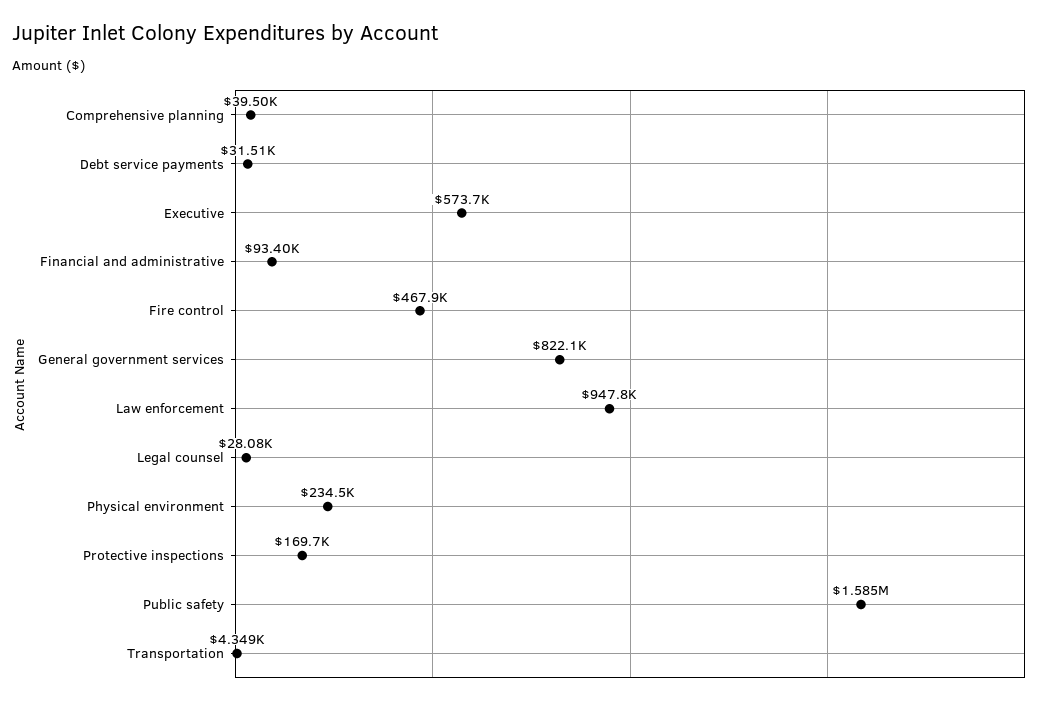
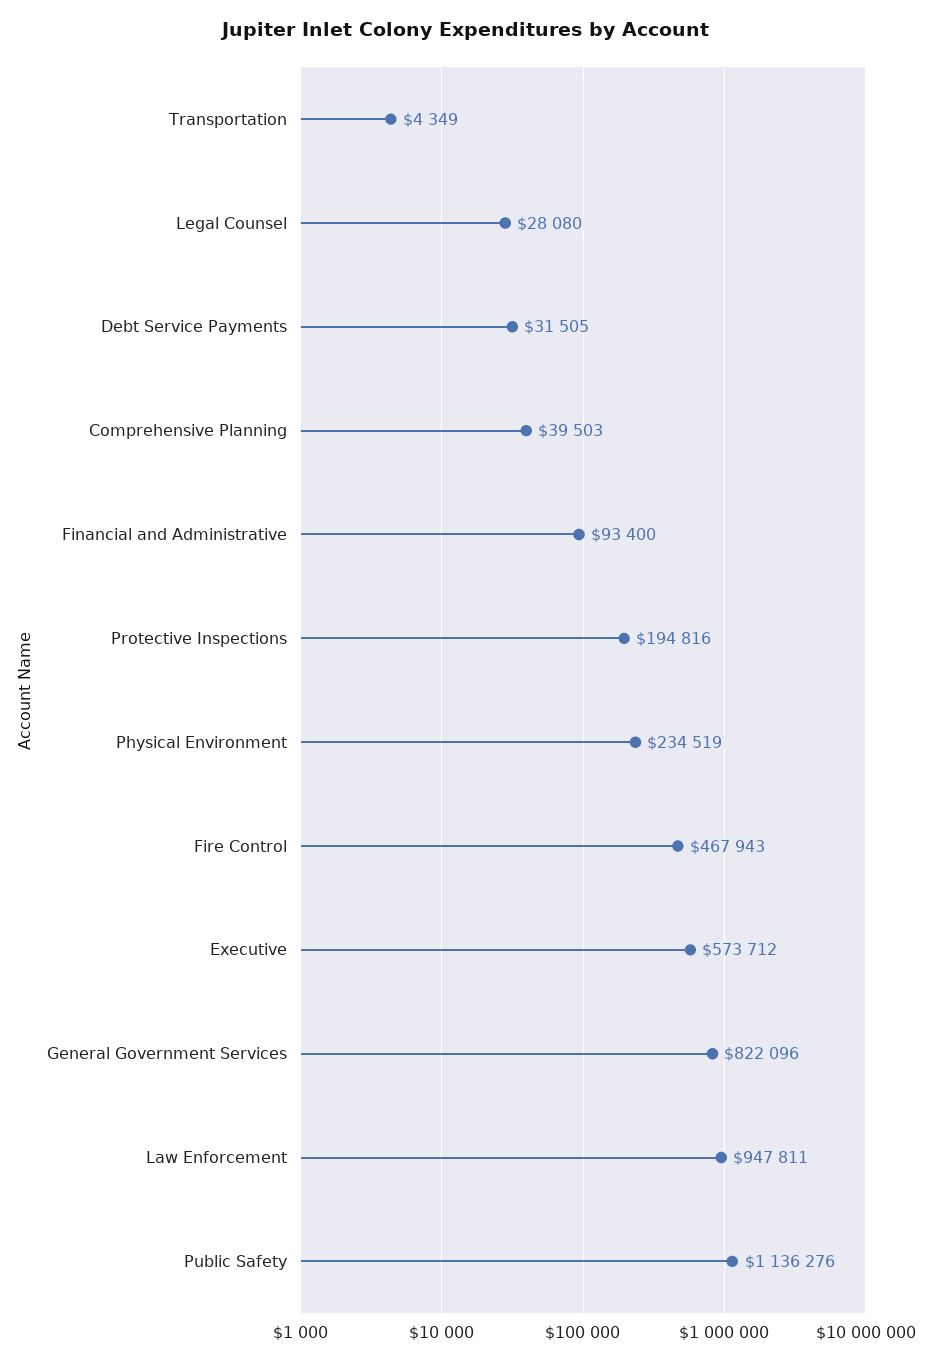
  {
    "Comprehensive planning": 39503,
    "Debt service payments": 31505,
    "Executive": 573712,
    "Financial and administrative": 93400,
    "Fire control": 467943,
    "General government services": 822096,
    "Law enforcement": 947811,
    "Legal counsel": 28080,
    "Physical environment": 234519,
-   "Protective inspections": 169700,
+   "Protective inspections": 194816,
-   "Public safety": 1585000,
+   "Public safety": 1136276,
    "Transportation": 4349
  }

